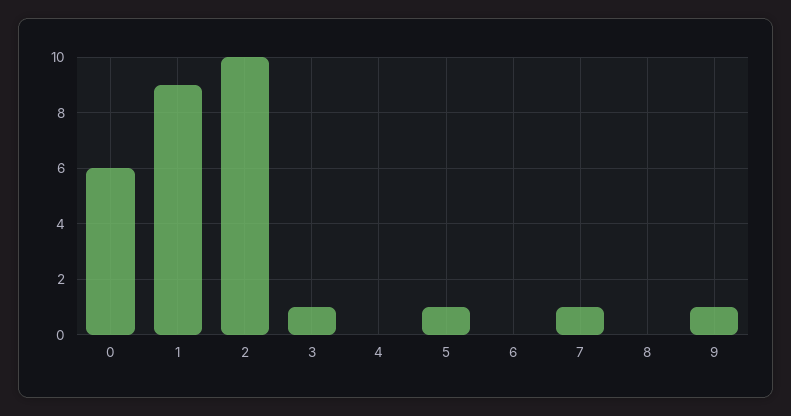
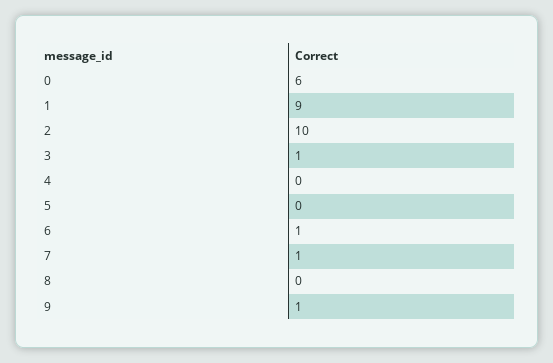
  {
    "0": 6,
    "1": 9,
    "2": 10,
    "3": 1,
    "4": 0,
-   "5": 1,
+   "5": 0,
-   "6": 0,
+   "6": 1,
    "7": 1,
    "8": 0,
    "9": 1
  }

